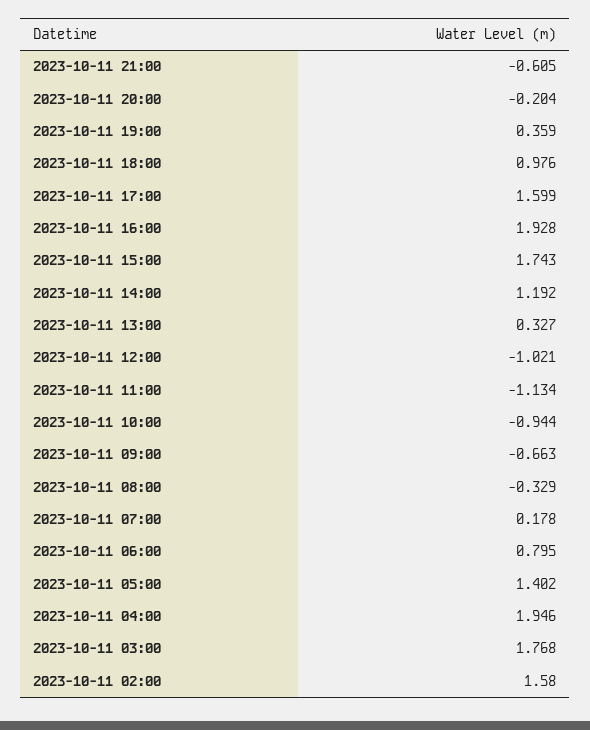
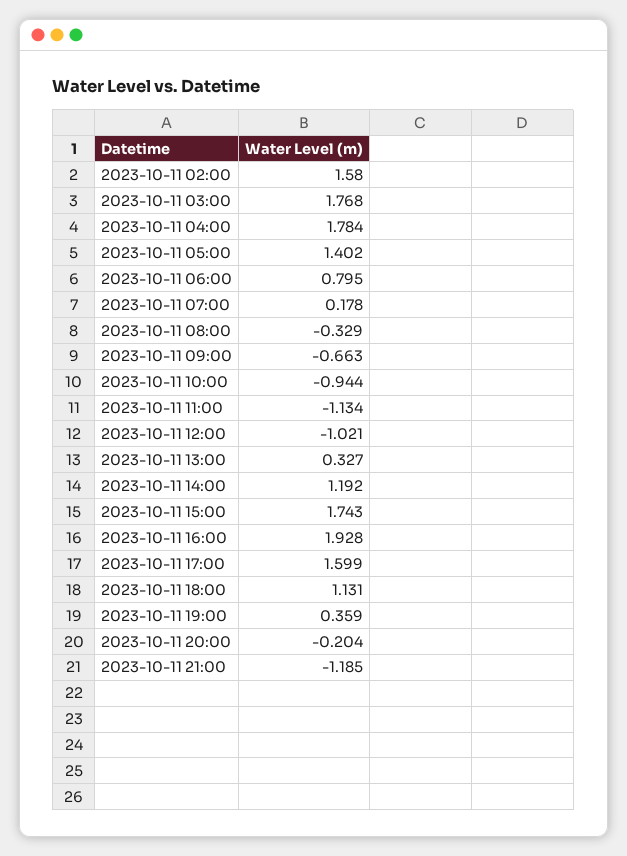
  {
-   "2023-10-11 21:00": -0.605,
+   "2023-10-11 21:00": -1.185,
    "2023-10-11 20:00": -0.204,
    "2023-10-11 19:00": 0.359,
-   "2023-10-11 18:00": 0.976,
+   "2023-10-11 18:00": 1.131,
    "2023-10-11 17:00": 1.599,
    "2023-10-11 16:00": 1.928,
    "2023-10-11 15:00": 1.743,
    "2023-10-11 14:00": 1.192,
    "2023-10-11 13:00": 0.327,
    "2023-10-11 12:00": -1.021,
    "2023-10-11 11:00": -1.134,
    "2023-10-11 10:00": -0.944,
    "2023-10-11 09:00": -0.663,
    "2023-10-11 08:00": -0.329,
    "2023-10-11 07:00": 0.178,
    "2023-10-11 06:00": 0.795,
    "2023-10-11 05:00": 1.402,
-   "2023-10-11 04:00": 1.946,
+   "2023-10-11 04:00": 1.784,
    "2023-10-11 03:00": 1.768,
    "2023-10-11 02:00": 1.58
  }

